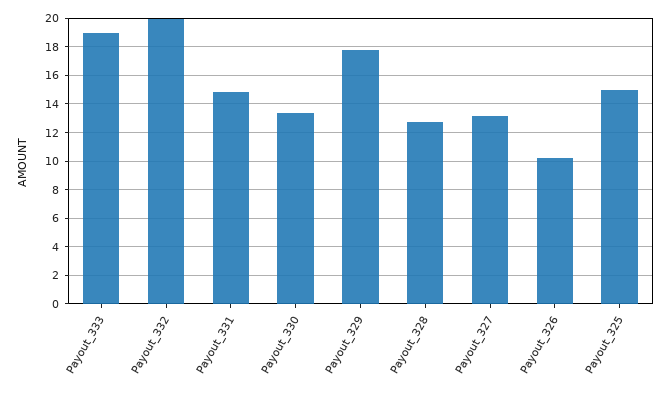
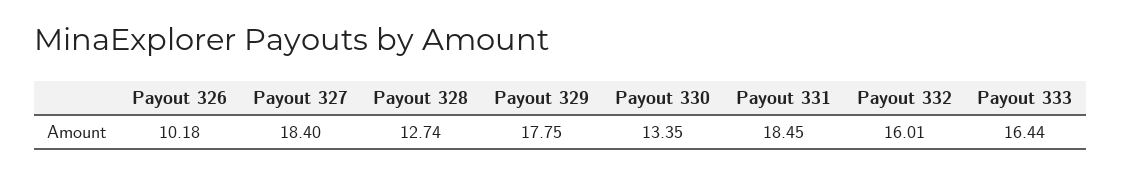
  {
-   "Payout_333": 19,
+   "Payout_333": 16.44,
-   "Payout_332": 20,
+   "Payout_332": 16.01,
-   "Payout_331": 15,
+   "Payout_331": 18.45,
    "Payout_330": 13.35,
    "Payout_329": 17.75,
    "Payout_328": 12.74,
-   "Payout_327": 13,
+   "Payout_327": 18.4,
-   "Payout_326": 10.18,
+   "Payout_326": 10.18
-   "Payout_325": 15
  }

